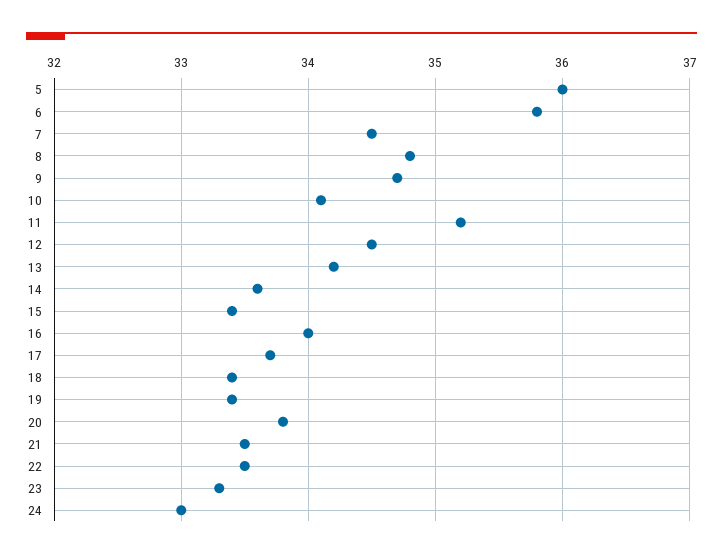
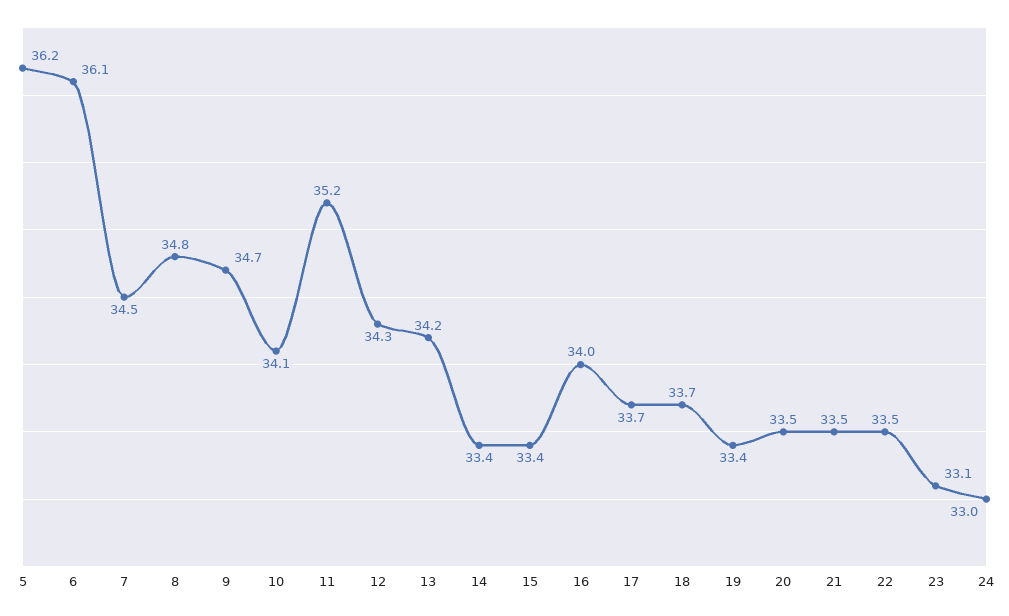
  {
-   "5": 36,
+   "5": 36.2,
-   "6": 35.8,
+   "6": 36.1,
    "7": 34.5,
    "8": 34.8,
    "9": 34.7,
    "10": 34.1,
    "11": 35.2,
-   "12": 34.5,
+   "12": 34.3,
    "13": 34.2,
-   "14": 33.6,
+   "14": 33.4,
    "15": 33.4,
    "16": 34,
    "17": 33.7,
-   "18": 33.4,
+   "18": 33.7,
    "19": 33.4,
-   "20": 33.8,
+   "20": 33.5,
    "21": 33.5,
    "22": 33.5,
-   "23": 33.3,
+   "23": 33.1,
    "24": 33
  }

